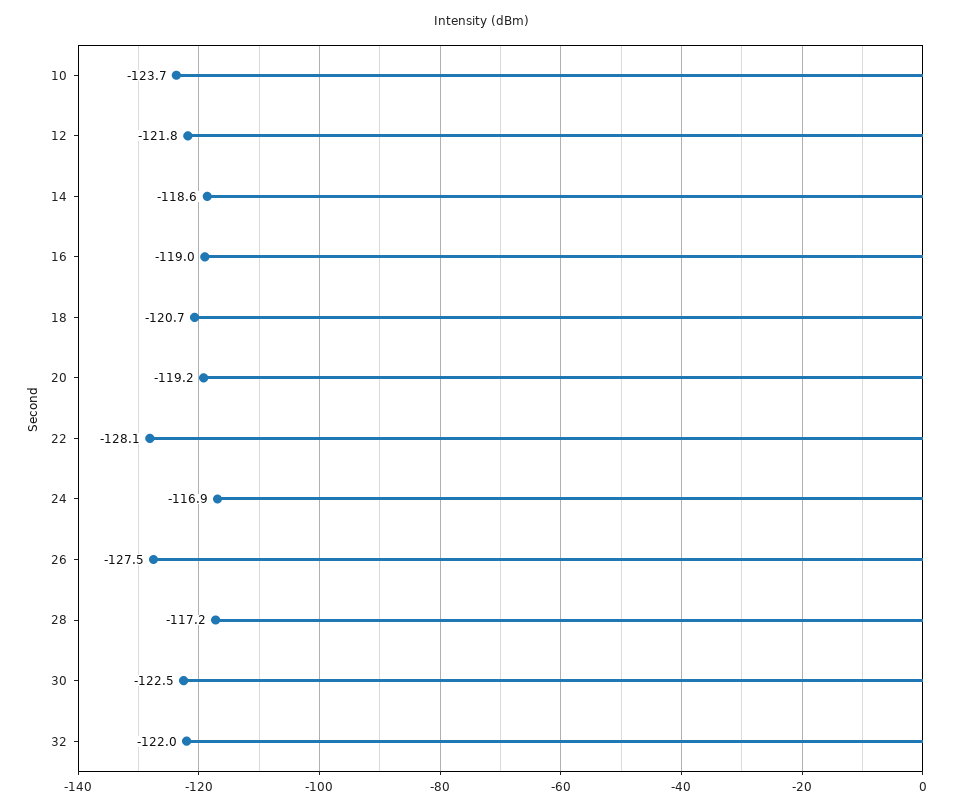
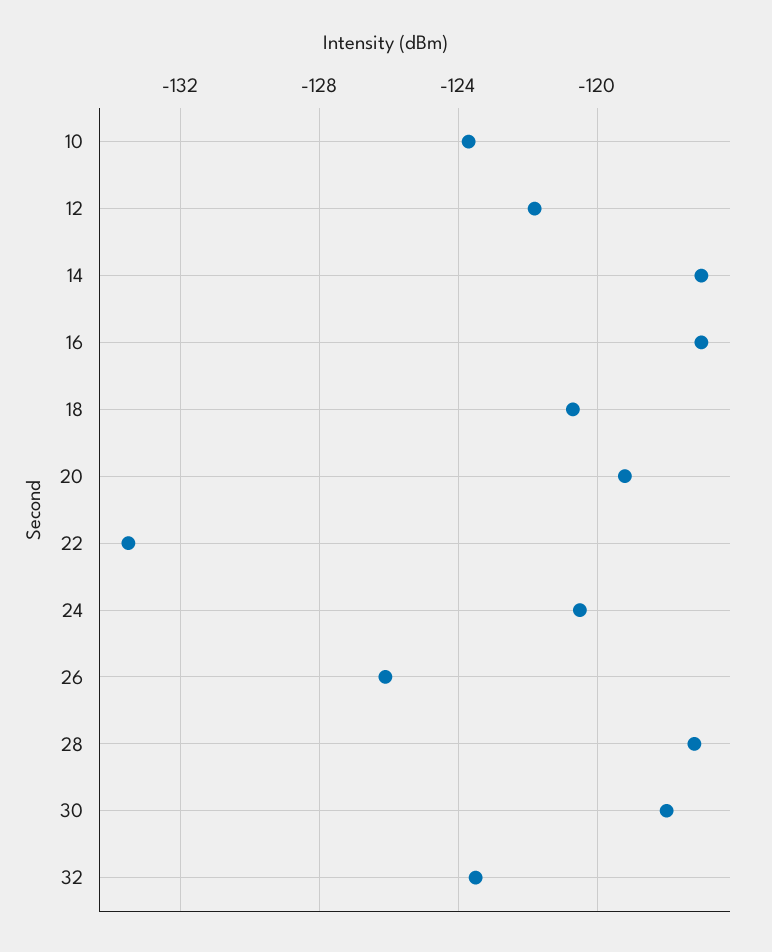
  {
    "10": -123.7,
    "12": -121.8,
-   "14": -118.6,
+   "14": -117,
-   "16": -119,
+   "16": -117,
    "18": -120.7,
    "20": -119.2,
-   "22": -128.1,
+   "22": -133.5,
-   "24": -116.9,
+   "24": -120.5,
-   "26": -127.5,
+   "26": -126,
    "28": -117.2,
-   "30": -122.5,
+   "30": -118,
-   "32": -122
+   "32": -123.5
  }

